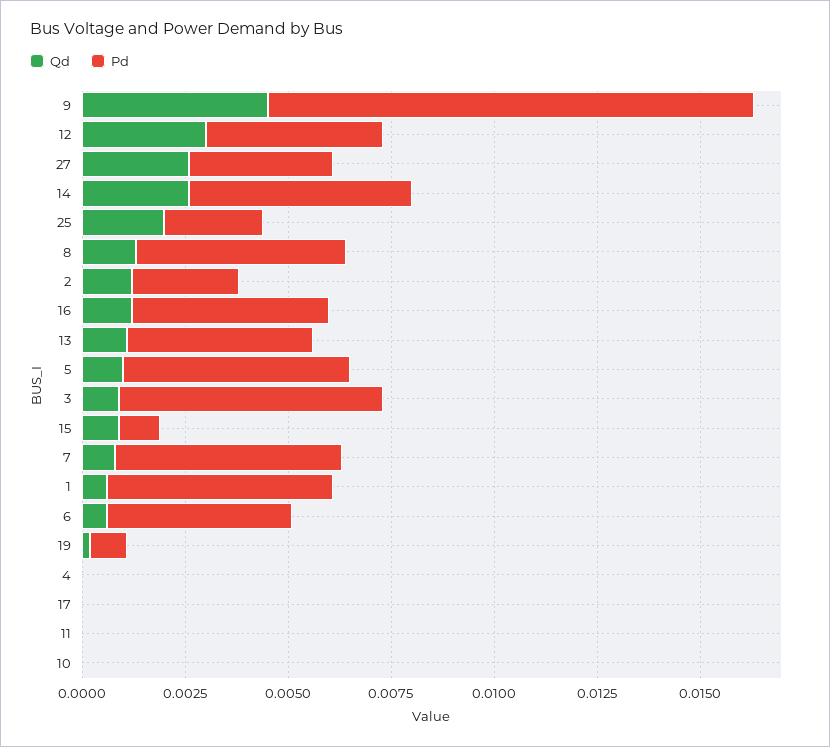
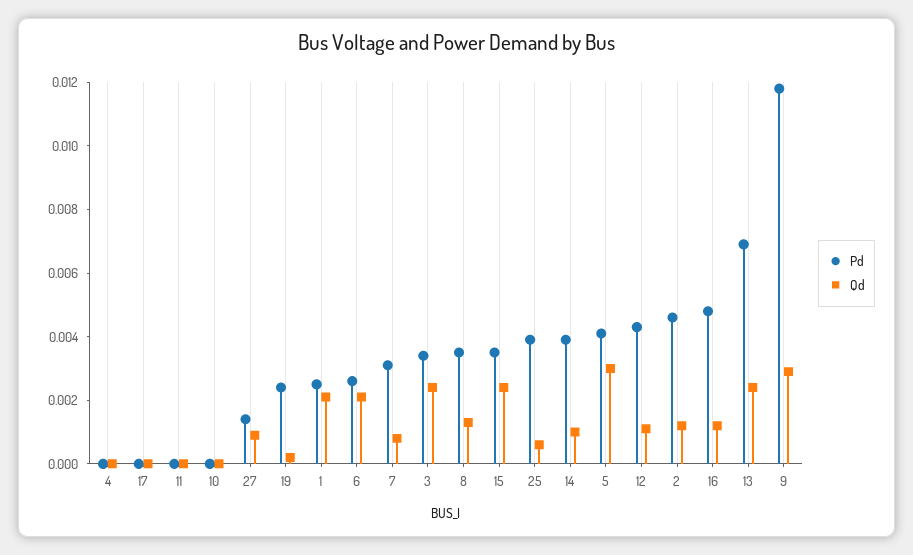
  {
    "Qd": {
-     "9": 0.0045,
+     "9": 0.003,
-     "12": 0.003,
+     "12": 0.001,
-     "27": 0.0025,
+     "27": 0.001,
-     "14": 0.0025,
+     "14": 0.001,
-     "25": 0.002,
+     "25": 0.0005,
      "8": 0.0015,
      "2": 0.001,
      "16": 0.001,
-     "13": 0.001,
+     "13": 0.0025,
-     "5": 0.001,
+     "5": 0.003,
-     "3": 0.001,
+     "3": 0.0025,
-     "15": 0.001,
+     "15": 0.0025,
      "7": 0.001,
-     "1": 0.0005,
+     "1": 0.002,
-     "6": 0.0005,
+     "6": 0.002,
      "19": 0,
      "4": 0,
      "17": 0,
      "11": 0,
      "10": 0
    },
    "Pd": {
      "9": 0.012,
      "12": 0.0045,
-     "27": 0.0035,
+     "27": 0.0015,
-     "14": 0.0055,
+     "14": 0.004,
-     "25": 0.0025,
+     "25": 0.004,
-     "8": 0.005,
+     "8": 0.0035,
-     "2": 0.0025,
+     "2": 0.0045,
      "16": 0.005,
-     "13": 0.0045,
+     "13": 0.007,
-     "5": 0.0055,
+     "5": 0.004,
-     "3": 0.0065,
+     "3": 0.0035,
-     "15": 0.001,
+     "15": 0.0035,
-     "7": 0.0055,
+     "7": 0.003,
-     "1": 0.0055,
+     "1": 0.0025,
-     "6": 0.0045,
+     "6": 0.0025,
-     "19": 0.001,
+     "19": 0.0025,
      "4": 0,
      "17": 0,
      "11": 0,
      "10": 0
    }
  }

